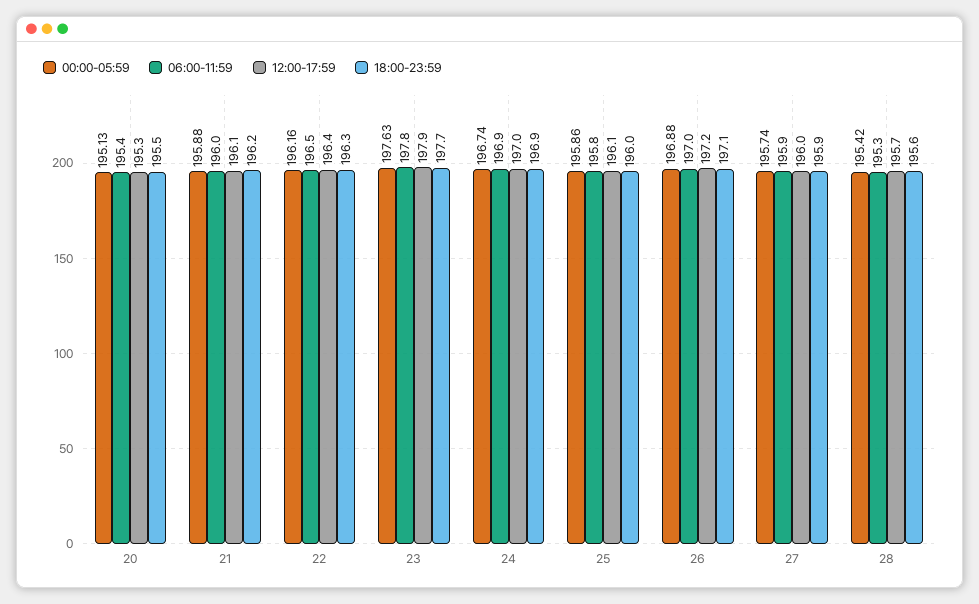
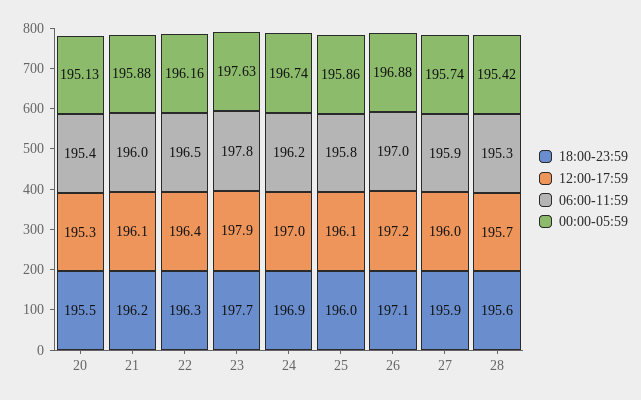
  {
    "00:00-05:59": {
      "20": 195.13,
      "21": 195.88,
      "22": 196.16,
      "23": 197.63,
      "24": 196.74,
      "25": 195.86,
      "26": 196.88,
      "27": 195.74,
      "28": 195.42
    },
    "06:00-11:59": {
      "20": 195.4,
      "21": 196,
      "22": 196.5,
      "23": 197.8,
-     "24": 196.9,
+     "24": 196.2,
      "25": 195.8,
      "26": 197,
      "27": 195.9,
      "28": 195.3
    },
    "12:00-17:59": {
      "20": 195.3,
      "21": 196.1,
      "22": 196.4,
      "23": 197.9,
      "24": 197,
      "25": 196.1,
      "26": 197.2,
      "27": 196,
      "28": 195.7
    },
    "18:00-23:59": {
      "20": 195.5,
      "21": 196.2,
      "22": 196.3,
      "23": 197.7,
      "24": 196.9,
      "25": 196,
      "26": 197.1,
      "27": 195.9,
      "28": 195.6
    }
  }

